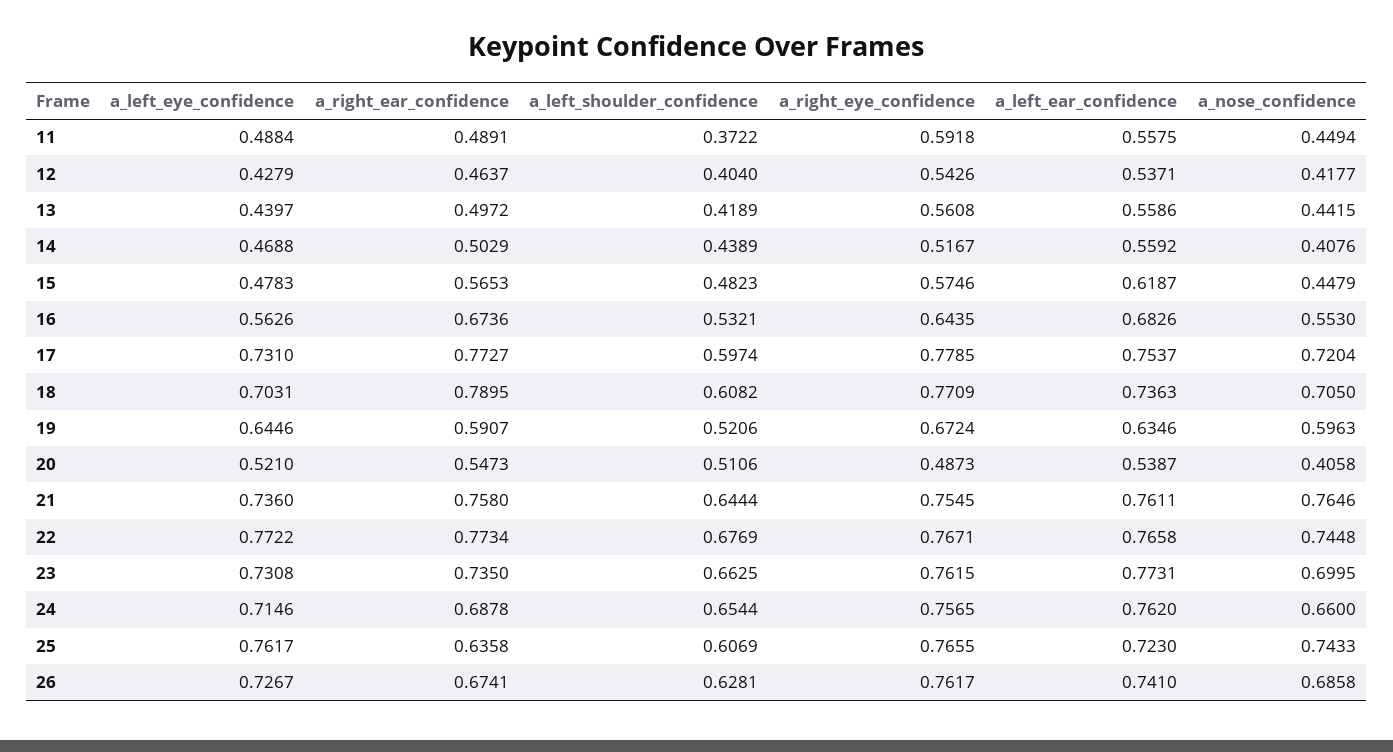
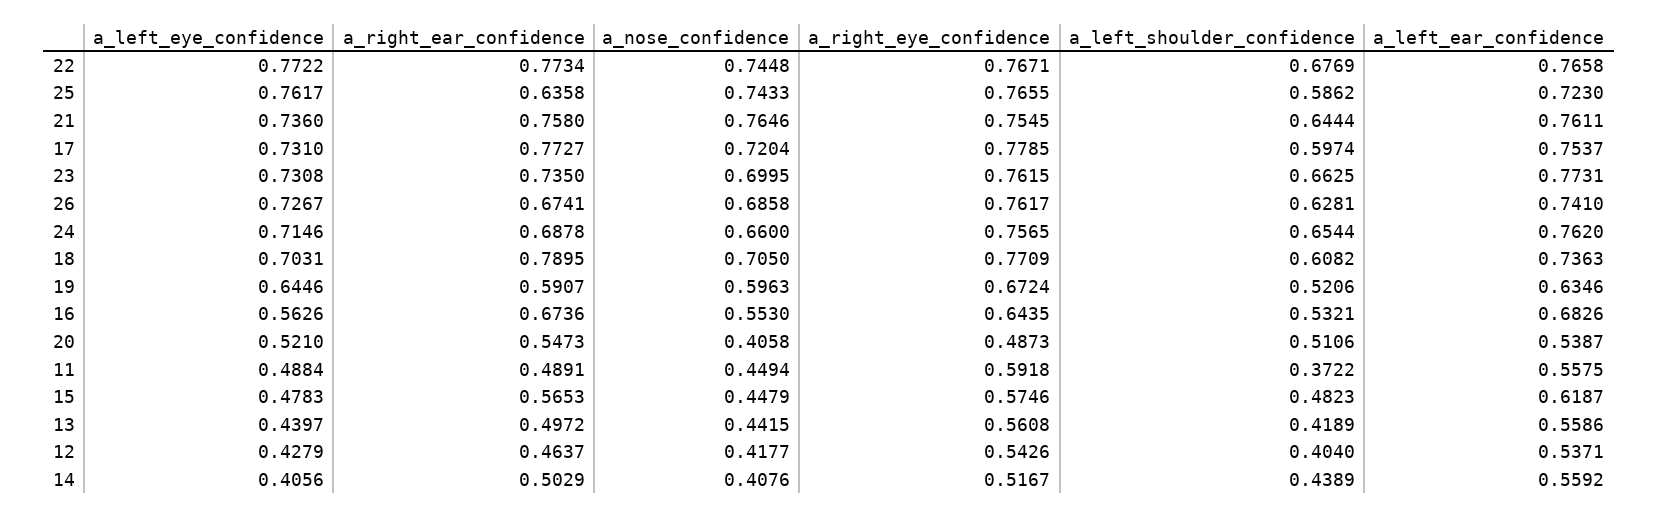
  {
    "a_left_eye_confidence": {
      "11": 0.4884,
      "12": 0.4279,
      "13": 0.4397,
-     "14": 0.4688,
+     "14": 0.4056,
      "15": 0.4783,
      "16": 0.5626,
      "17": 0.731,
      "18": 0.7031,
      "19": 0.6446,
      "20": 0.521,
      "21": 0.736,
      "22": 0.7722,
      "23": 0.7308,
      "24": 0.7146,
      "25": 0.7617,
      "26": 0.7267
    },
    "a_right_ear_confidence": {
      "11": 0.4891,
      "12": 0.4637,
      "13": 0.4972,
      "14": 0.5029,
      "15": 0.5653,
      "16": 0.6736,
      "17": 0.7727,
      "18": 0.7895,
      "19": 0.5907,
      "20": 0.5473,
      "21": 0.758,
      "22": 0.7734,
      "23": 0.735,
      "24": 0.6878,
      "25": 0.6358,
      "26": 0.6741
    },
    "a_left_shoulder_confidence": {
      "11": 0.3722,
      "12": 0.404,
      "13": 0.4189,
      "14": 0.4389,
      "15": 0.4823,
      "16": 0.5321,
      "17": 0.5974,
      "18": 0.6082,
      "19": 0.5206,
      "20": 0.5106,
      "21": 0.6444,
      "22": 0.6769,
      "23": 0.6625,
      "24": 0.6544,
-     "25": 0.6069,
+     "25": 0.5862,
      "26": 0.6281
    },
    "a_right_eye_confidence": {
      "11": 0.5918,
      "12": 0.5426,
      "13": 0.5608,
      "14": 0.5167,
      "15": 0.5746,
      "16": 0.6435,
      "17": 0.7785,
      "18": 0.7709,
      "19": 0.6724,
      "20": 0.4873,
      "21": 0.7545,
      "22": 0.7671,
      "23": 0.7615,
      "24": 0.7565,
      "25": 0.7655,
      "26": 0.7617
    },
    "a_left_ear_confidence": {
      "11": 0.5575,
      "12": 0.5371,
      "13": 0.5586,
      "14": 0.5592,
      "15": 0.6187,
      "16": 0.6826,
      "17": 0.7537,
      "18": 0.7363,
      "19": 0.6346,
      "20": 0.5387,
      "21": 0.7611,
      "22": 0.7658,
      "23": 0.7731,
      "24": 0.762,
      "25": 0.723,
      "26": 0.741
    },
    "a_nose_confidence": {
      "11": 0.4494,
      "12": 0.4177,
      "13": 0.4415,
      "14": 0.4076,
      "15": 0.4479,
      "16": 0.553,
      "17": 0.7204,
      "18": 0.705,
      "19": 0.5963,
      "20": 0.4058,
      "21": 0.7646,
      "22": 0.7448,
      "23": 0.6995,
      "24": 0.66,
      "25": 0.7433,
      "26": 0.6858
    }
  }

